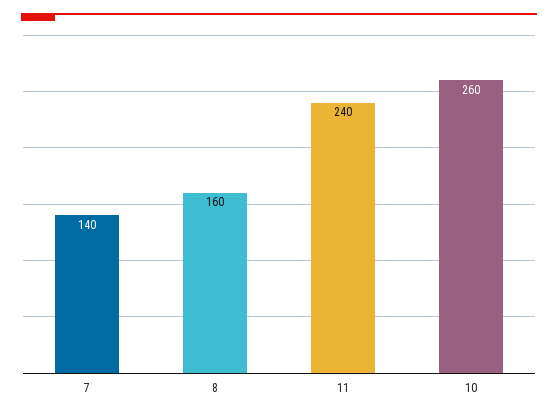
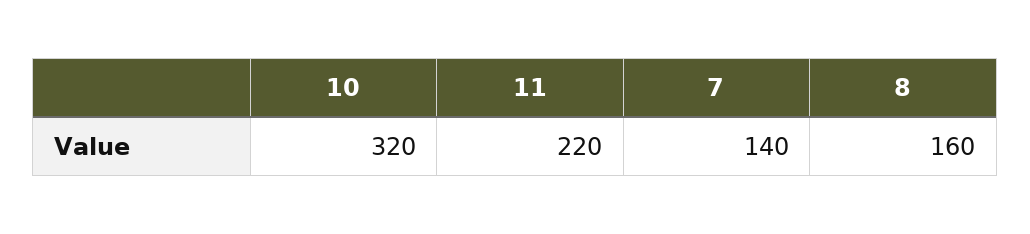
  {
    "7": 140,
    "8": 160,
-   "11": 240,
+   "11": 220,
-   "10": 260
+   "10": 320
  }

